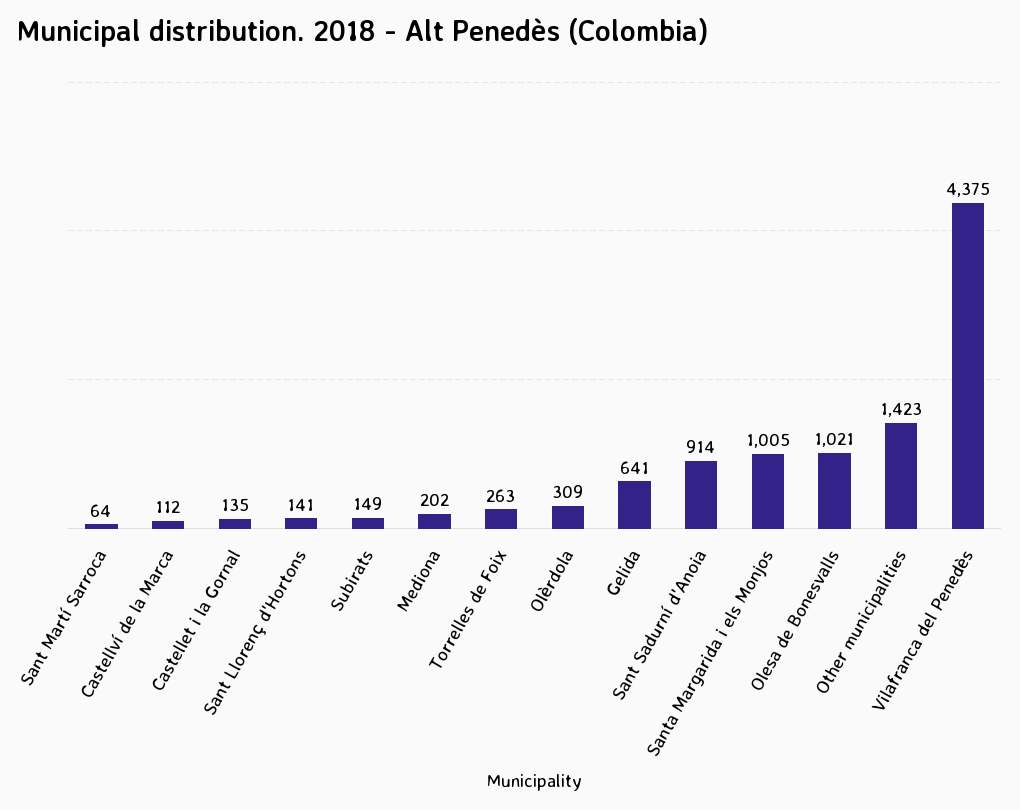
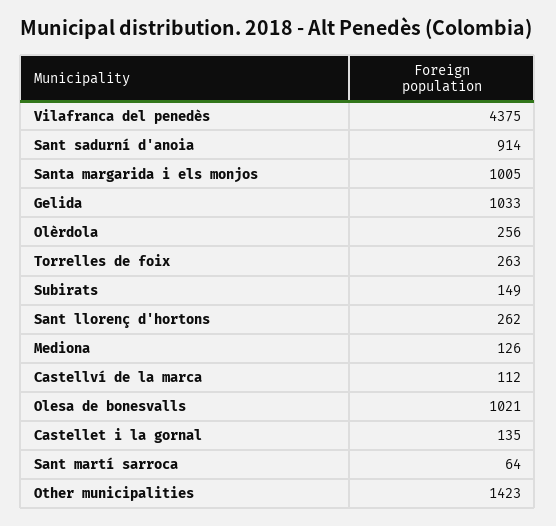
  {
    "Sant Martí Sarroca": 64,
    "Castellví de la Marca": 112,
    "Castellet i la Gornal": 135,
-   "Sant Llorenç d'Hortons": 141,
+   "Sant Llorenç d'Hortons": 262,
    "Subirats": 149,
-   "Mediona": 202,
+   "Mediona": 126,
    "Torrelles de Foix": 263,
-   "Olèrdola": 309,
+   "Olèrdola": 256,
-   "Gelida": 641,
+   "Gelida": 1033,
    "Sant Sadurní d'Anoia": 914,
    "Santa Margarida i els Monjos": 1005,
    "Olesa de Bonesvalls": 1021,
    "Other municipalities": 1423,
    "Vilafranca del Penedès": 4375
  }

